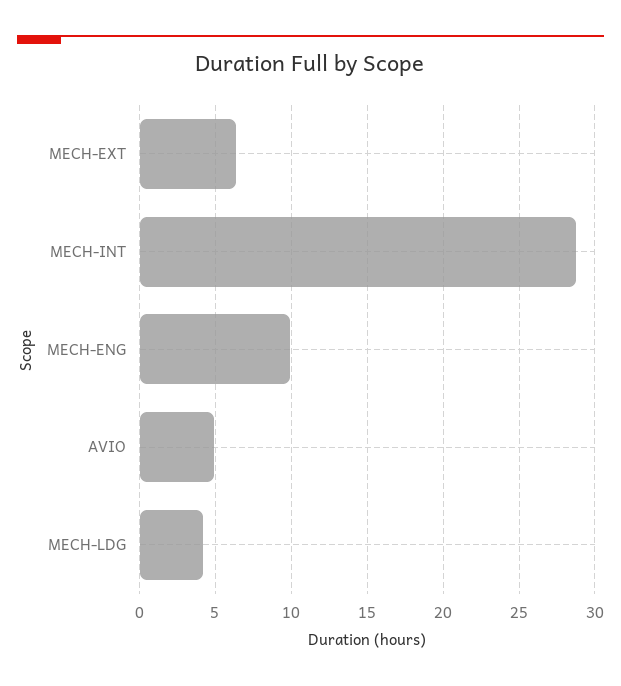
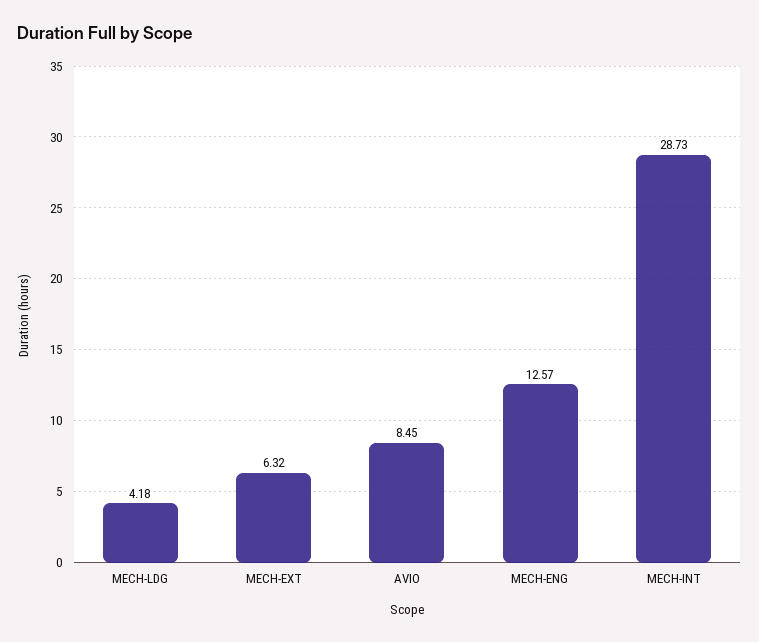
  {
    "MECH-EXT": 6.32,
    "MECH-INT": 28.73,
-   "MECH-ENG": 10,
+   "MECH-ENG": 12.57,
-   "AVIO": 5,
+   "AVIO": 8.45,
    "MECH-LDG": 4.18
  }

